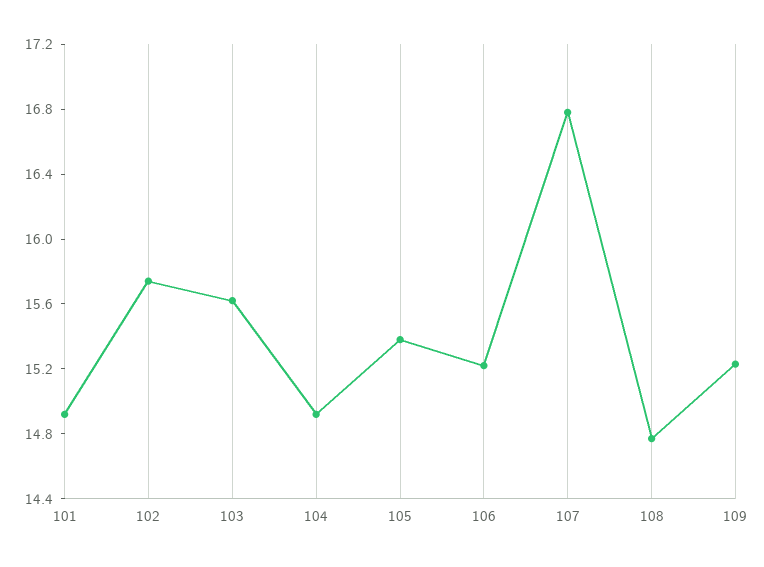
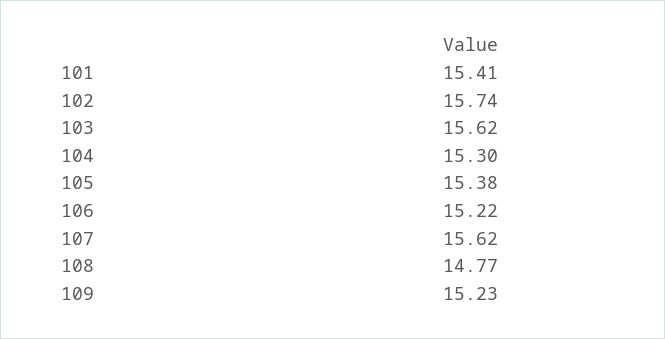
  {
-   "101": 14.9,
+   "101": 15.41,
    "102": 15.74,
    "103": 15.62,
-   "104": 14.9,
+   "104": 15.3,
    "105": 15.38,
    "106": 15.22,
-   "107": 16.8,
+   "107": 15.62,
    "108": 14.77,
    "109": 15.23
  }

